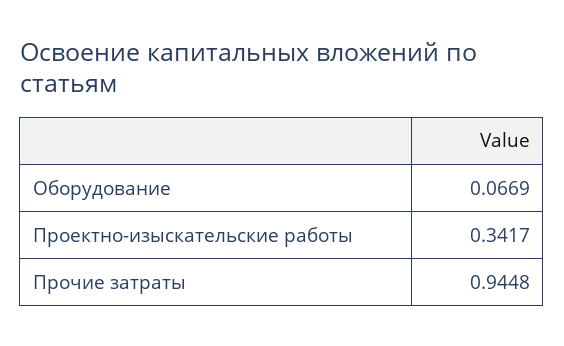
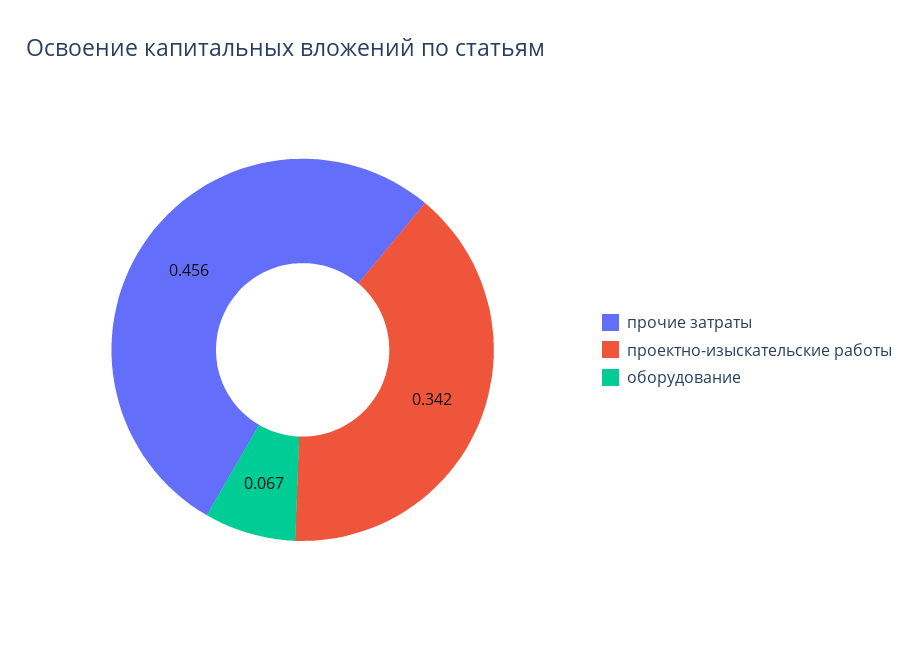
  {
    "Оборудование": 0.0669,
    "Проектно-изыскательские работы": 0.3417,
-   "Прочие затраты": 0.9448
+   "Прочие затраты": 0.456
  }

